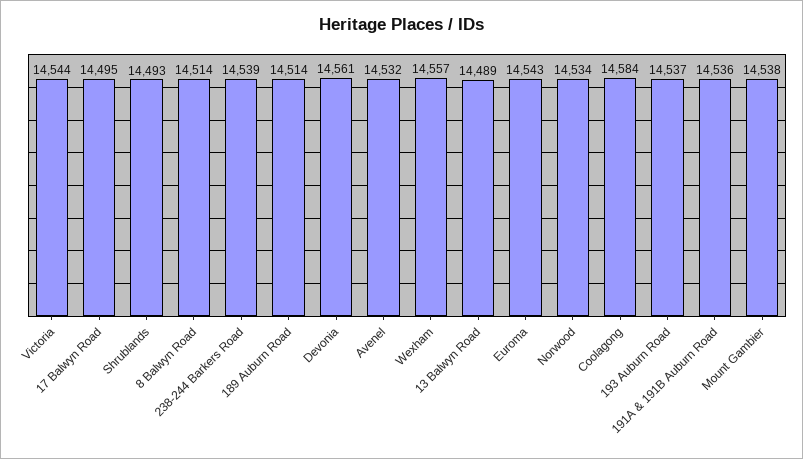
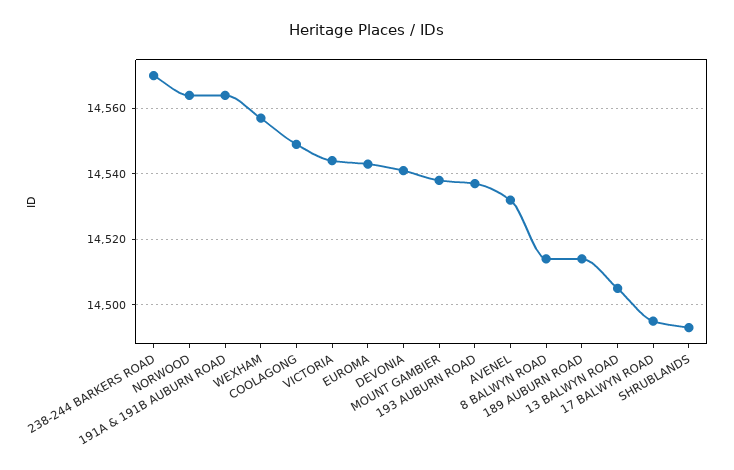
  {
    "Victoria": 14544,
    "17 Balwyn Road": 14495,
    "Shrublands": 14493,
    "8 Balwyn Road": 14514,
-   "238-244 Barkers Road": 14539,
+   "238-244 Barkers Road": 14570,
    "189 Auburn Road": 14514,
-   "Devonia": 14561,
+   "Devonia": 14540,
    "Avenel": 14532,
    "Wexham": 14557,
-   "13 Balwyn Road": 14489,
+   "13 Balwyn Road": 14505,
    "Euroma": 14543,
-   "Norwood": 14534,
+   "Norwood": 14565,
-   "Coolagong": 14584,
+   "Coolagong": 14550,
    "193 Auburn Road": 14537,
-   "191A & 191B Auburn Road": 14536,
+   "191A & 191B Auburn Road": 14565,
    "Mount Gambier": 14538
  }

